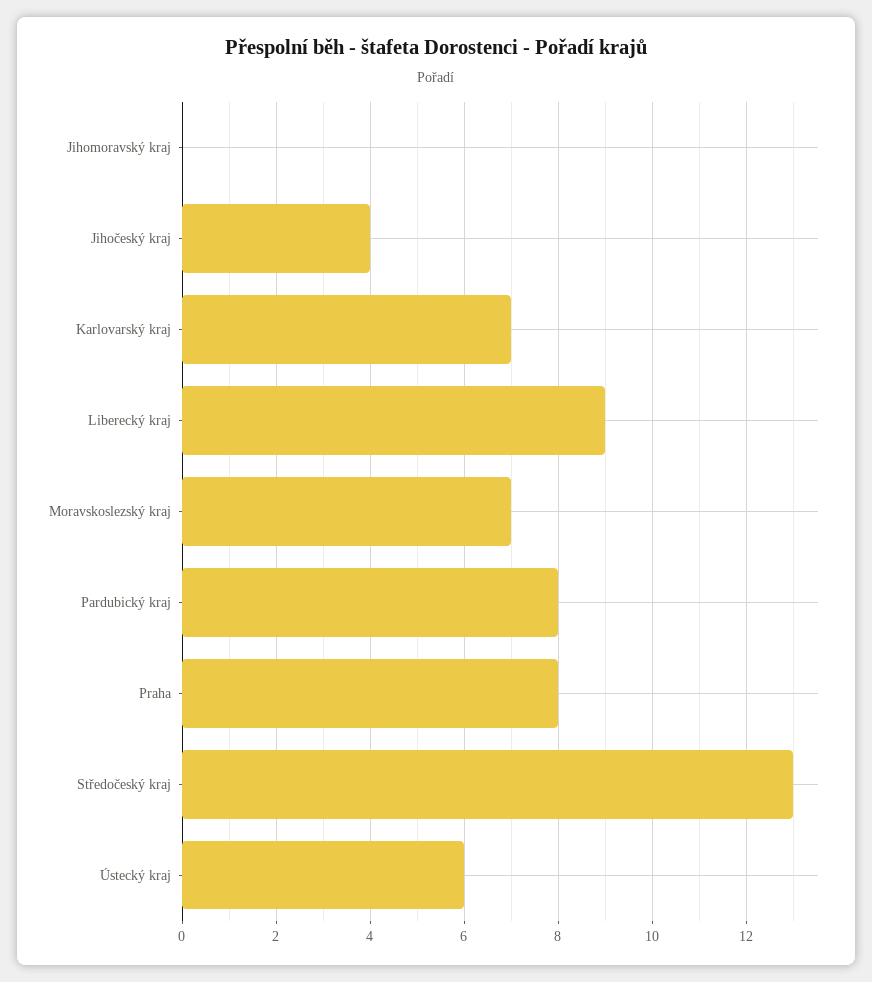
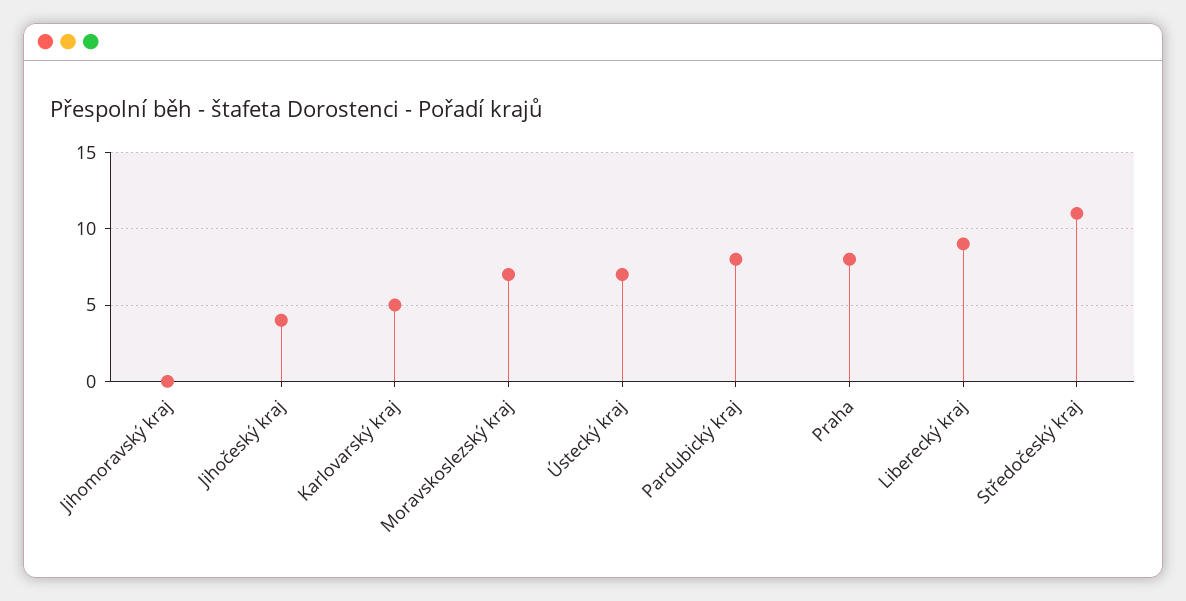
  {
    "Jihomoravský kraj": 0,
    "Jihočeský kraj": 4,
-   "Karlovarský kraj": 7,
+   "Karlovarský kraj": 5,
    "Liberecký kraj": 9,
    "Moravskoslezský kraj": 7,
    "Pardubický kraj": 8,
    "Praha": 8,
-   "Středočeský kraj": 13,
+   "Středočeský kraj": 11,
-   "Ústecký kraj": 6
+   "Ústecký kraj": 7
  }

